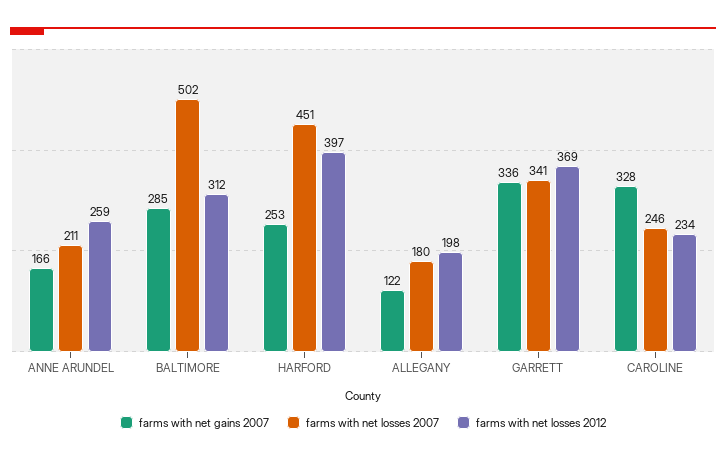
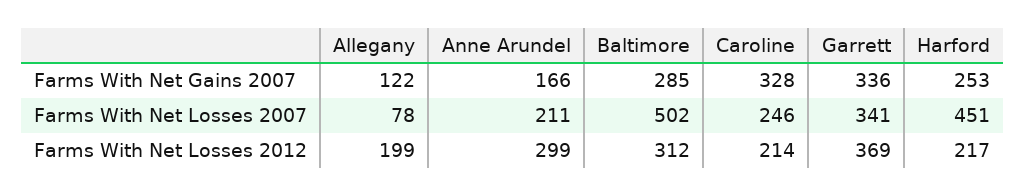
  {
    "farms with net gains 2007": {
      "ANNE ARUNDEL": 166,
      "BALTIMORE": 285,
      "HARFORD": 253,
      "ALLEGANY": 122,
      "GARRETT": 336,
      "CAROLINE": 328
    },
    "farms with net losses 2007": {
      "ANNE ARUNDEL": 211,
      "BALTIMORE": 502,
      "HARFORD": 451,
-     "ALLEGANY": 180,
+     "ALLEGANY": 78,
      "GARRETT": 341,
      "CAROLINE": 246
    },
    "farms with net losses 2012": {
-     "ANNE ARUNDEL": 259,
+     "ANNE ARUNDEL": 299,
      "BALTIMORE": 312,
-     "HARFORD": 397,
+     "HARFORD": 217,
-     "ALLEGANY": 198,
+     "ALLEGANY": 199,
      "GARRETT": 369,
-     "CAROLINE": 234
+     "CAROLINE": 214
    }
  }

